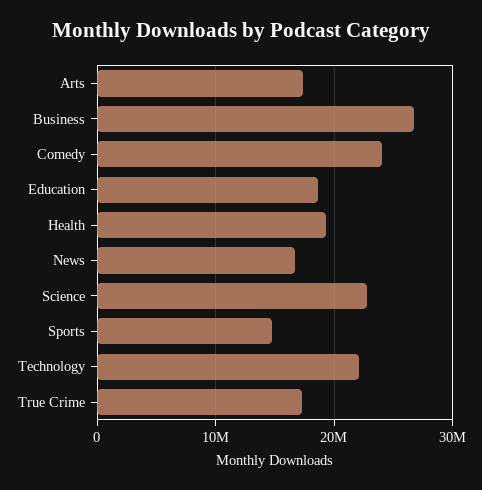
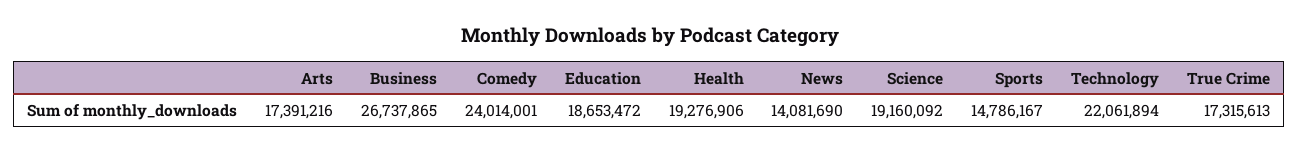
  {
    "Arts": 17391216,
    "Business": 26737865,
    "Comedy": 24014001,
    "Education": 18653472,
    "Health": 19276906,
-   "News": 17000000,
+   "News": 14081690,
-   "Science": 23000000,
+   "Science": 19160092,
    "Sports": 14786167,
    "Technology": 22061894,
    "True Crime": 17315613
  }

